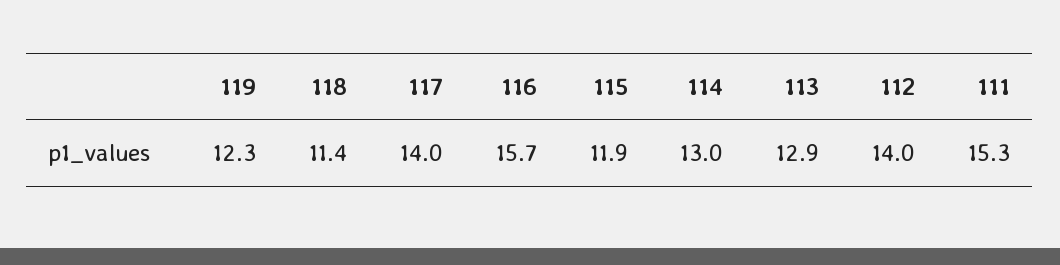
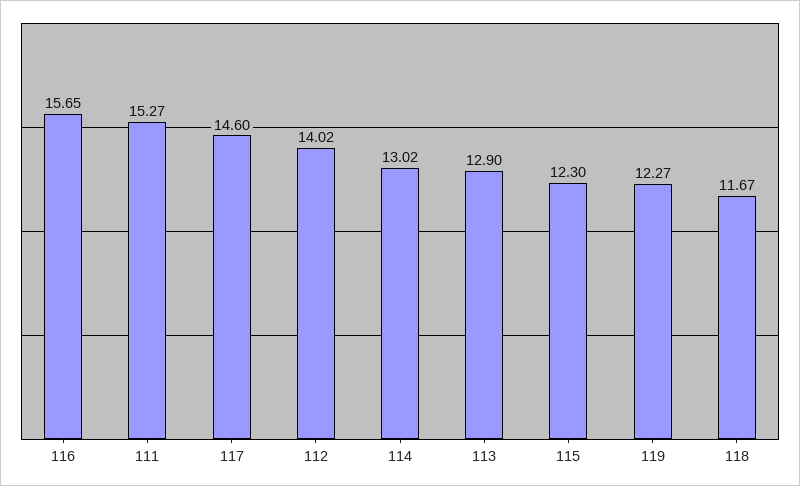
  {
    "119": 12.27,
-   "118": 11.4,
+   "118": 11.67,
-   "117": 14,
+   "117": 14.6,
    "116": 15.65,
-   "115": 11.9,
+   "115": 12.3,
    "114": 13.02,
    "113": 12.9,
    "112": 14.02,
    "111": 15.27
  }

